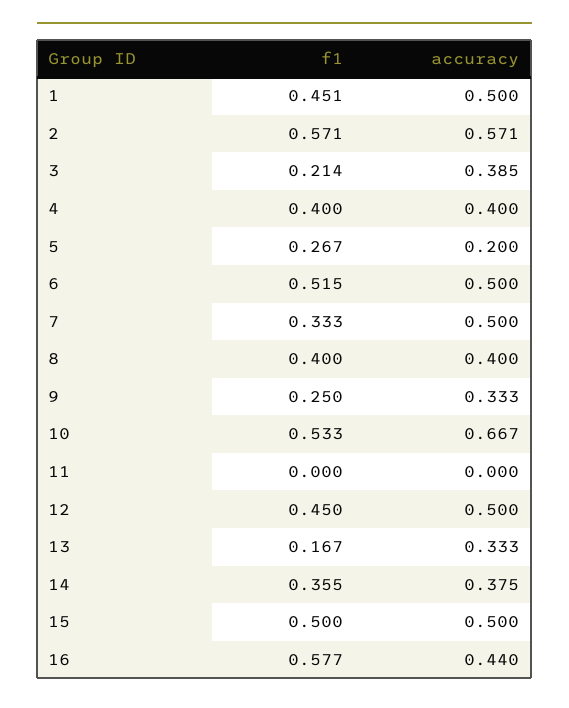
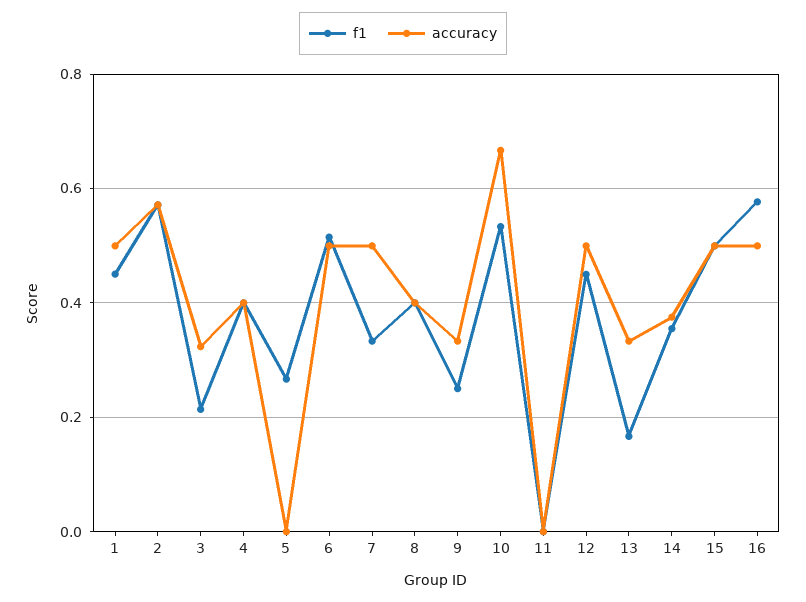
  {
    "f1": {
      "1": 0.451,
      "2": 0.571,
      "3": 0.214,
      "4": 0.4,
      "5": 0.267,
      "6": 0.515,
      "7": 0.333,
      "8": 0.4,
      "9": 0.25,
      "10": 0.533,
      "11": 0,
      "12": 0.45,
      "13": 0.167,
      "14": 0.355,
      "15": 0.5,
      "16": 0.577
    },
    "accuracy": {
      "1": 0.5,
      "2": 0.571,
-     "3": 0.385,
+     "3": 0.32,
      "4": 0.4,
-     "5": 0.2,
+     "5": 0,
      "6": 0.5,
      "7": 0.5,
      "8": 0.4,
      "9": 0.333,
      "10": 0.667,
      "11": 0,
      "12": 0.5,
      "13": 0.333,
      "14": 0.375,
      "15": 0.5,
-     "16": 0.44
+     "16": 0.5
    }
  }

